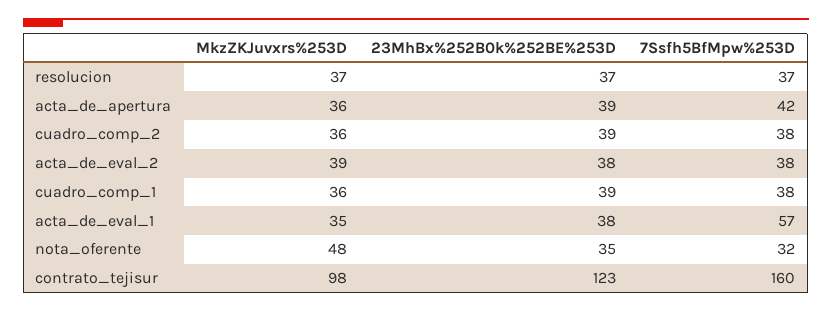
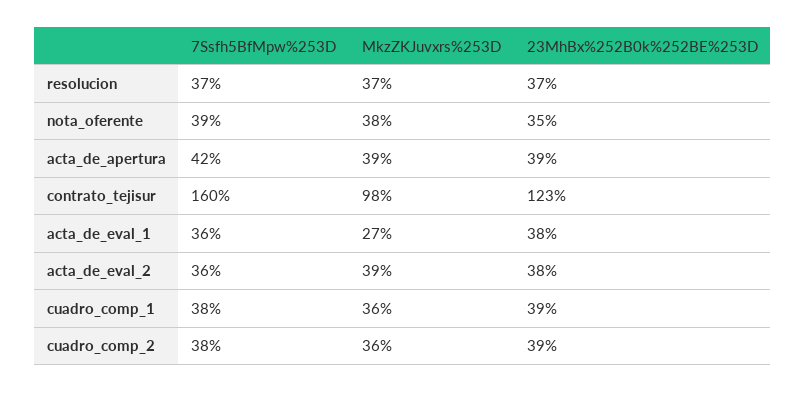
  {
    "MkzZKJuvxrs%253D": {
      "resolucion": 37,
-     "acta_de_apertura": 36,
+     "acta_de_apertura": 39,
      "cuadro_comp_2": 36,
      "acta_de_eval_2": 39,
      "cuadro_comp_1": 36,
-     "acta_de_eval_1": 35,
+     "acta_de_eval_1": 27,
-     "nota_oferente": 48,
+     "nota_oferente": 38,
      "contrato_tejisur": 98
    },
    "23MhBx%252B0k%252BE%253D": {
      "resolucion": 37,
      "acta_de_apertura": 39,
      "cuadro_comp_2": 39,
      "acta_de_eval_2": 38,
      "cuadro_comp_1": 39,
      "acta_de_eval_1": 38,
      "nota_oferente": 35,
      "contrato_tejisur": 123
    },
    "7Ssfh5BfMpw%253D": {
      "resolucion": 37,
      "acta_de_apertura": 42,
      "cuadro_comp_2": 38,
-     "acta_de_eval_2": 38,
+     "acta_de_eval_2": 36,
      "cuadro_comp_1": 38,
-     "acta_de_eval_1": 57,
+     "acta_de_eval_1": 36,
-     "nota_oferente": 32,
+     "nota_oferente": 39,
      "contrato_tejisur": 160
    }
  }

